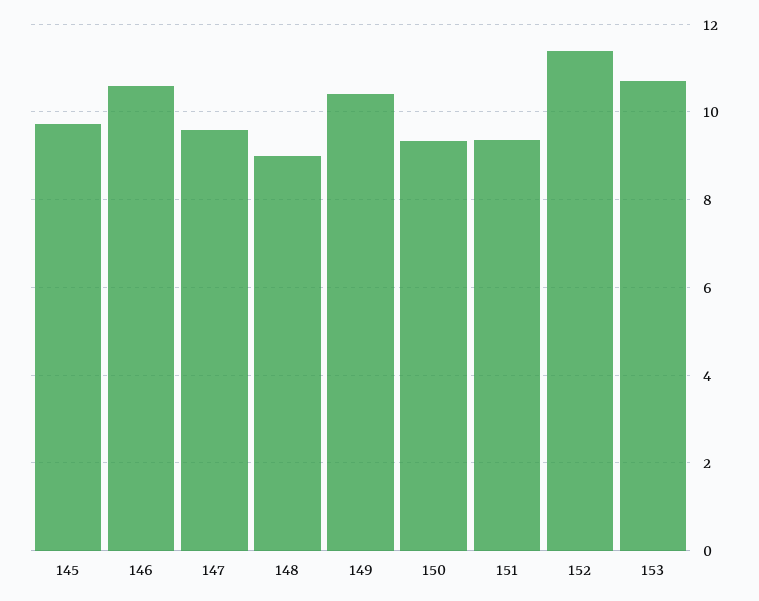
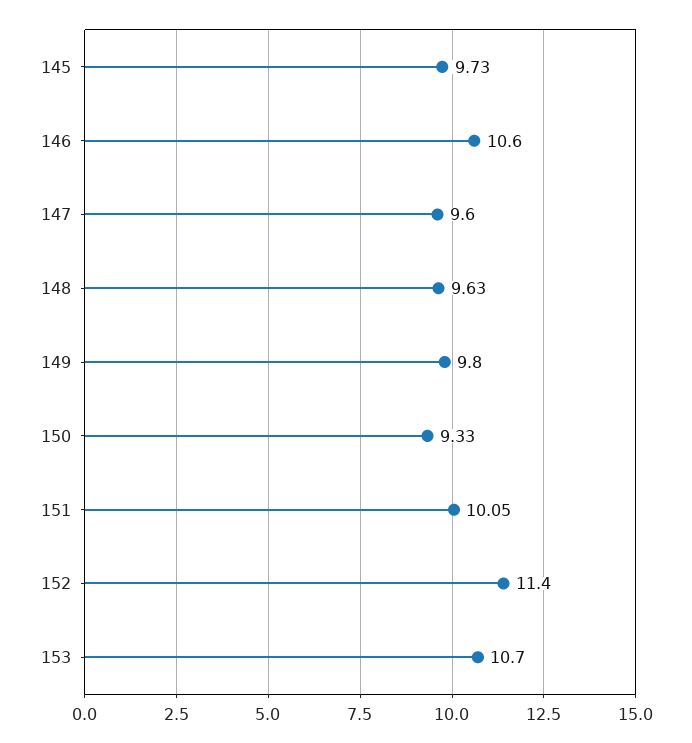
  {
    "145": 9.73,
    "146": 10.6,
    "147": 9.6,
-   "148": 9,
+   "148": 9.63,
-   "149": 10.4,
+   "149": 9.8,
    "150": 9.33,
-   "151": 9.4,
+   "151": 10.05,
    "152": 11.4,
    "153": 10.7
  }

